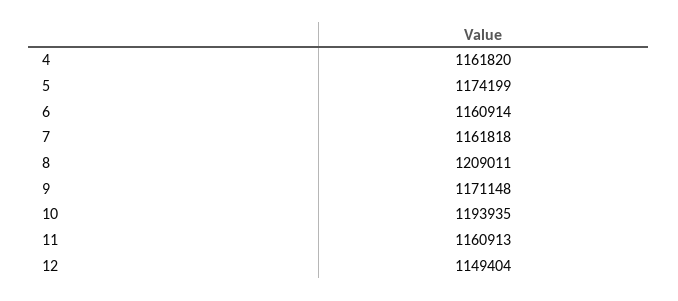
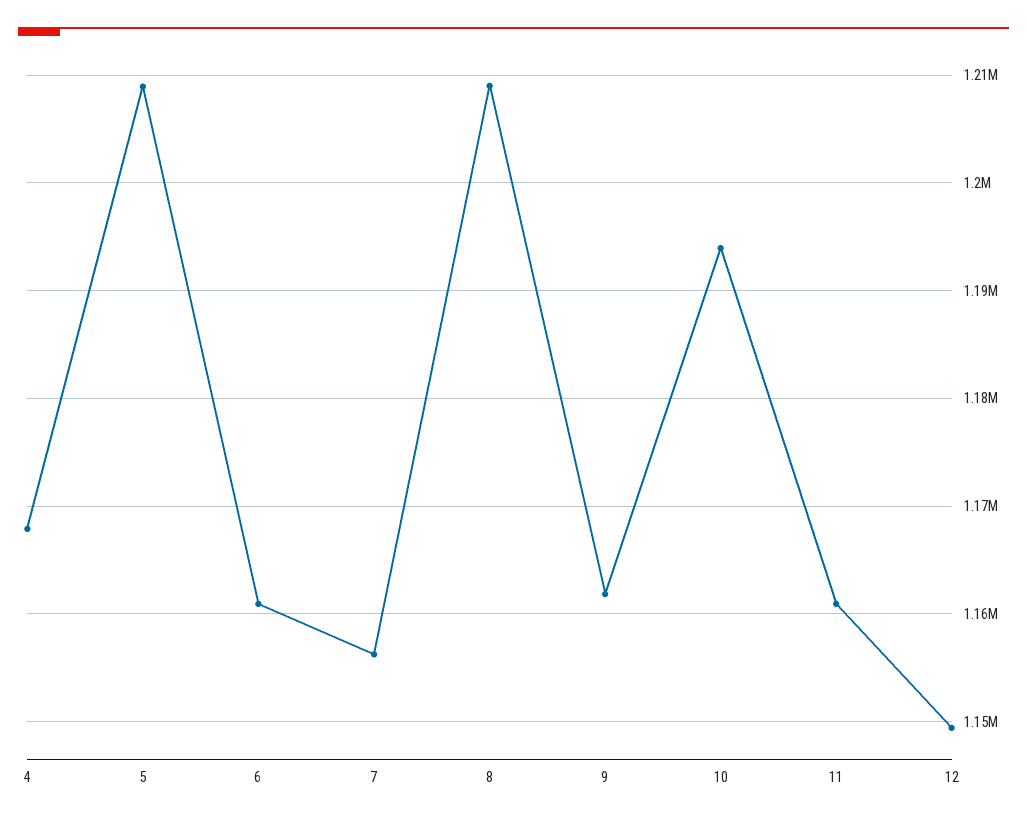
  {
-   "4": 1161820,
+   "4": 1168000,
-   "5": 1174199,
+   "5": 1209000,
    "6": 1160914,
-   "7": 1161818,
+   "7": 1156000,
    "8": 1209011,
-   "9": 1171148,
+   "9": 1162000,
    "10": 1193935,
    "11": 1160913,
    "12": 1149404
  }

